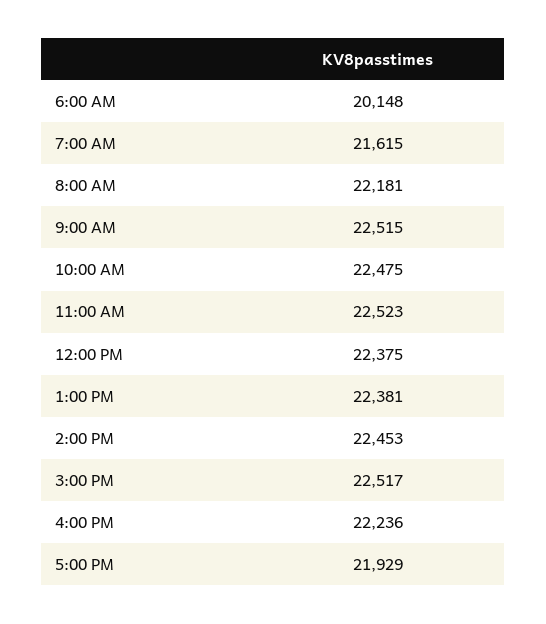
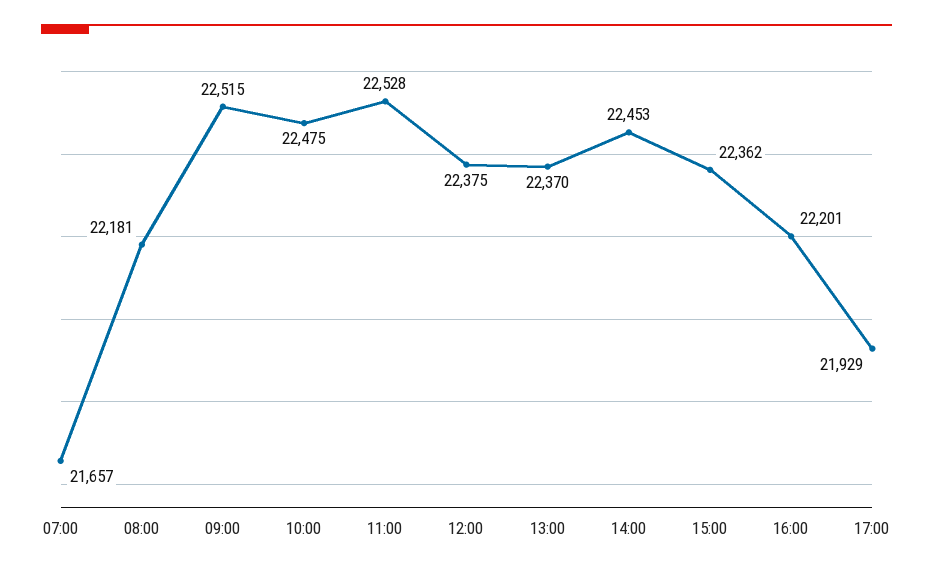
  {
-   "6:00 AM": 20148,
-   "7:00 AM": 21615,
+   "7:00 AM": 21657,
    "8:00 AM": 22181,
    "9:00 AM": 22515,
    "10:00 AM": 22475,
-   "11:00 AM": 22523,
+   "11:00 AM": 22528,
    "12:00 PM": 22375,
-   "1:00 PM": 22381,
+   "1:00 PM": 22370,
    "2:00 PM": 22453,
-   "3:00 PM": 22517,
+   "3:00 PM": 22362,
-   "4:00 PM": 22236,
+   "4:00 PM": 22201,
    "5:00 PM": 21929
  }

